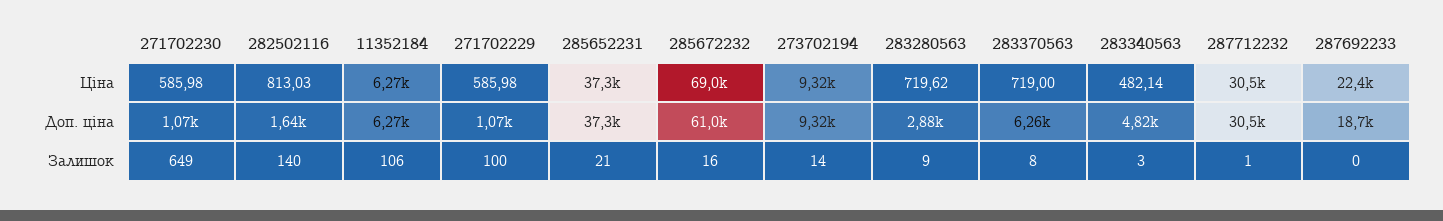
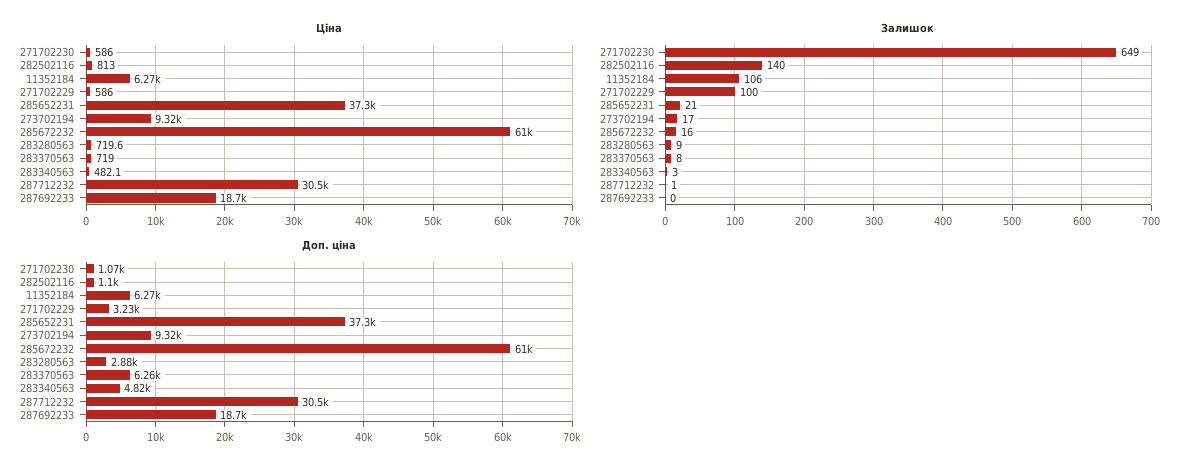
  {
    "Ціна": {
      "271702230": 585.98,
      "282502116": 813.03,
      "11352184": 6270,
      "271702229": 585.98,
      "285652231": 37300,
-     "285672232": 69000,
+     "285672232": 61000,
      "273702194": 9320,
      "283280563": 719.62,
      "283370563": 719,
      "283340563": 482.14,
      "287712232": 30500,
-     "287692233": 22400
+     "287692233": 18700
    },
    "Доп. ціна": {
      "271702230": 1070,
-     "282502116": 1640,
+     "282502116": 1100,
      "11352184": 6270,
-     "271702229": 1070,
+     "271702229": 3230,
      "285652231": 37300,
      "285672232": 61000,
      "273702194": 9320,
      "283280563": 2880,
      "283370563": 6260,
      "283340563": 4820,
      "287712232": 30500,
      "287692233": 18700
    },
    "Залишок": {
      "271702230": 649,
      "282502116": 140,
      "11352184": 106,
      "271702229": 100,
      "285652231": 21,
      "285672232": 16,
-     "273702194": 14,
+     "273702194": 17,
      "283280563": 9,
      "283370563": 8,
      "283340563": 3,
      "287712232": 1,
      "287692233": 0
    }
  }

